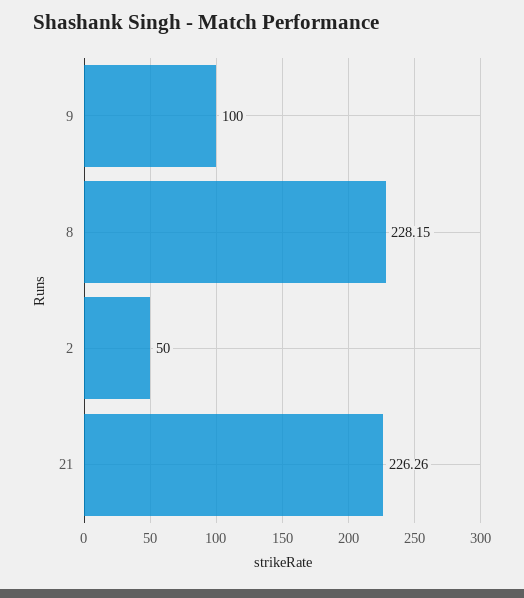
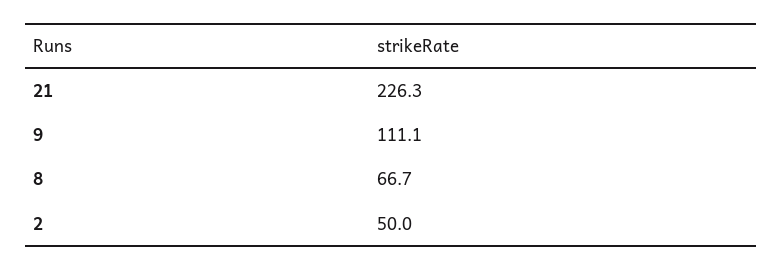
  {
-   "9": 100,
+   "9": 111.1,
-   "8": 228.15,
+   "8": 66.7,
    "2": 50,
    "21": 226.26
  }

